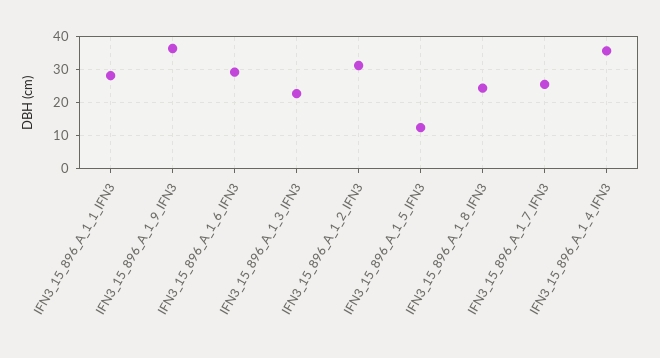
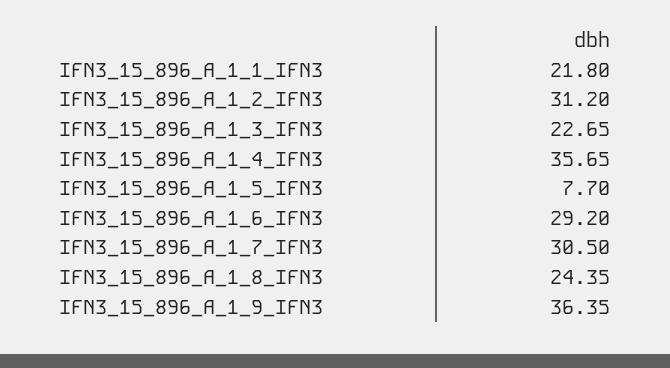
  {
-   "IFN3_15_896_A_1_1_IFN3": 28,
+   "IFN3_15_896_A_1_1_IFN3": 21.8,
    "IFN3_15_896_A_1_9_IFN3": 36.35,
    "IFN3_15_896_A_1_6_IFN3": 29.2,
    "IFN3_15_896_A_1_3_IFN3": 22.65,
    "IFN3_15_896_A_1_2_IFN3": 31.2,
-   "IFN3_15_896_A_1_5_IFN3": 12,
+   "IFN3_15_896_A_1_5_IFN3": 7.7,
    "IFN3_15_896_A_1_8_IFN3": 24.35,
-   "IFN3_15_896_A_1_7_IFN3": 26,
+   "IFN3_15_896_A_1_7_IFN3": 30.5,
    "IFN3_15_896_A_1_4_IFN3": 35.65
  }

